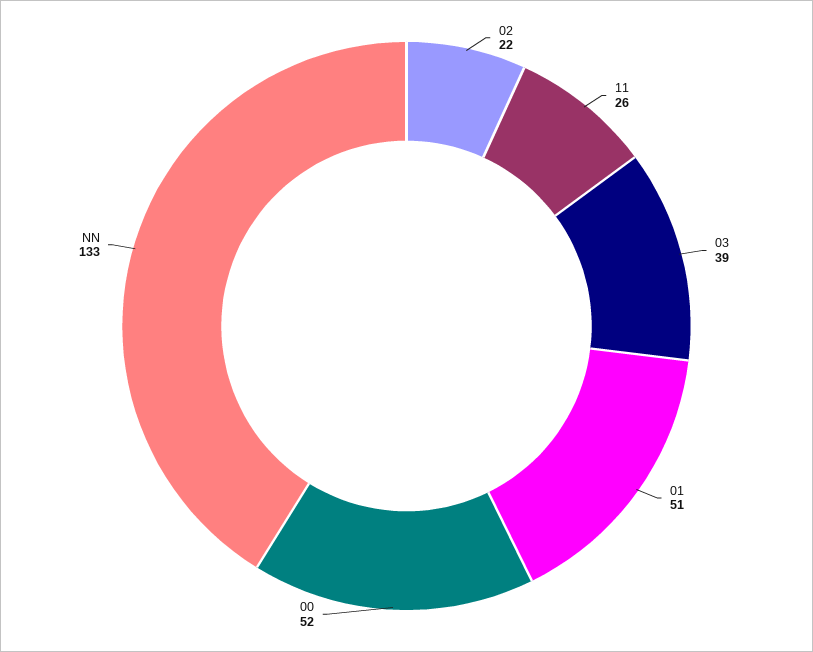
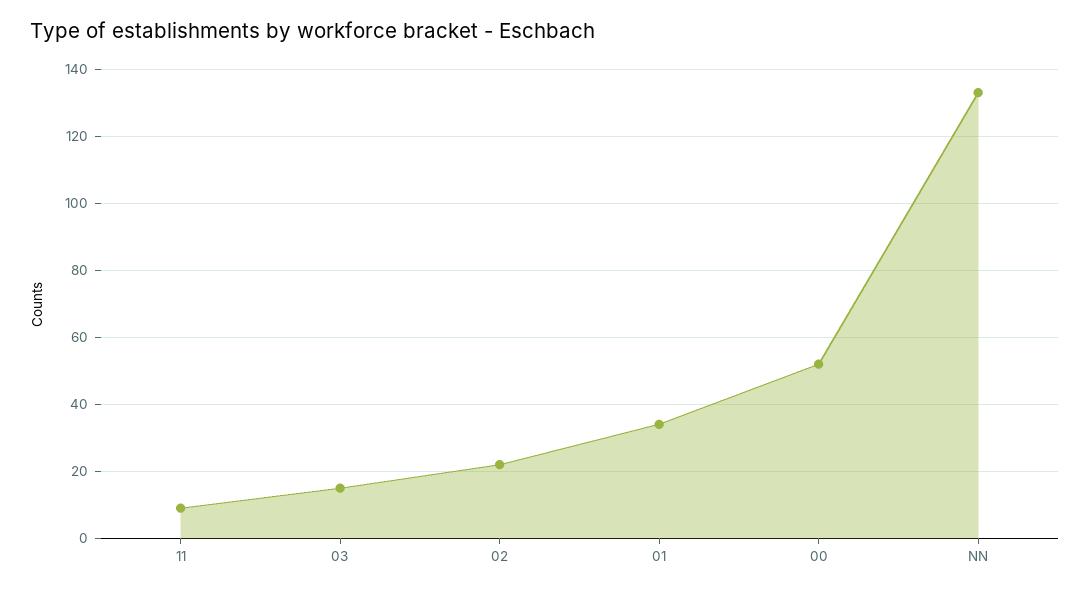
  {
    "02": 22,
-   "11": 26,
+   "11": 10,
-   "03": 39,
+   "03": 15,
-   "01": 51,
+   "01": 35,
    "00": 52,
    "NN": 133
  }

